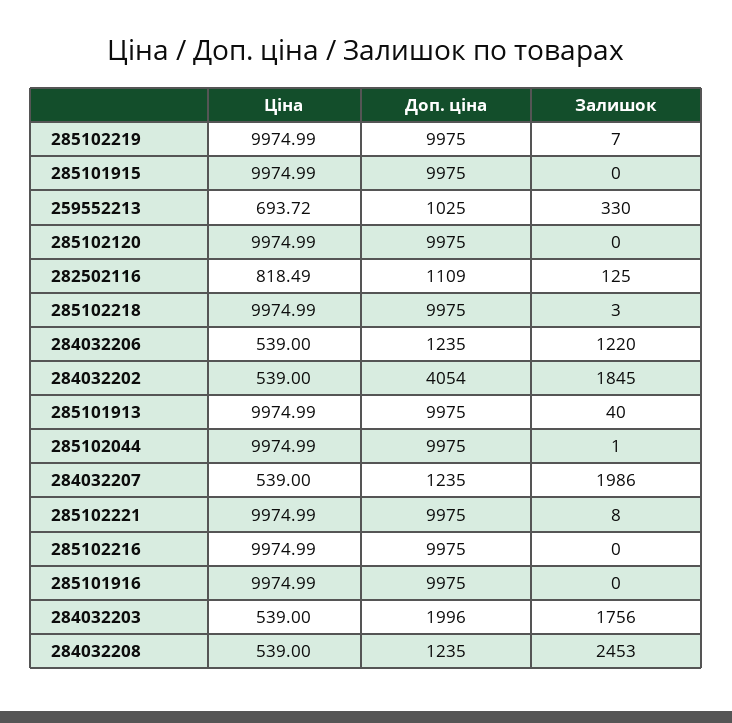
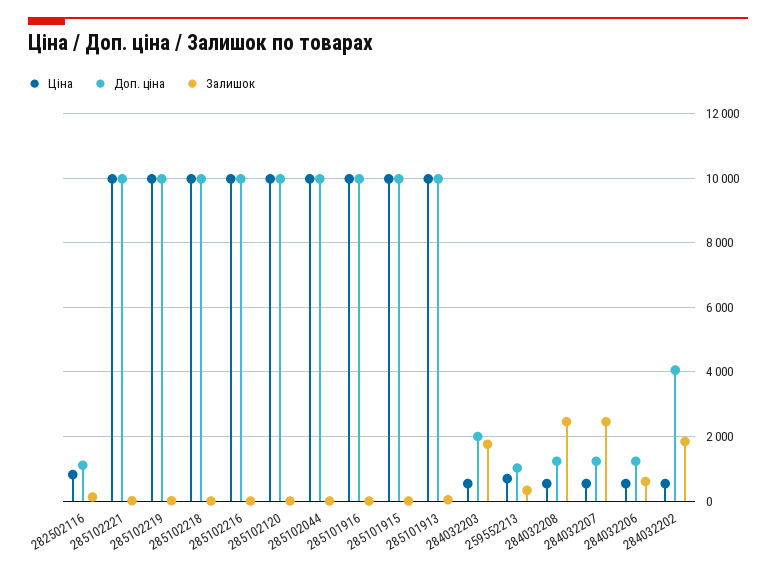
  {
    "Ціна": {
      "285102219": 9974.99,
      "285101915": 9974.99,
      "259552213": 693.72,
      "285102120": 9974.99,
      "282502116": 818.49,
      "285102218": 9974.99,
      "284032206": 539,
      "284032202": 539,
      "285101913": 9974.99,
      "285102044": 9974.99,
      "284032207": 539,
      "285102221": 9974.99,
      "285102216": 9974.99,
      "285101916": 9974.99,
      "284032203": 539,
      "284032208": 539
    },
    "Доп. ціна": {
      "285102219": 9975,
      "285101915": 9975,
      "259552213": 1025,
      "285102120": 9975,
      "282502116": 1109,
      "285102218": 9975,
      "284032206": 1235,
      "284032202": 4054,
      "285101913": 9975,
      "285102044": 9975,
      "284032207": 1235,
      "285102221": 9975,
      "285102216": 9975,
      "285101916": 9975,
      "284032203": 1996,
      "284032208": 1235
    },
    "Залишок": {
      "285102219": 7,
      "285101915": 0,
      "259552213": 330,
      "285102120": 0,
      "282502116": 125,
      "285102218": 3,
-     "284032206": 1220,
+     "284032206": 600,
      "284032202": 1845,
      "285101913": 40,
      "285102044": 1,
-     "284032207": 1986,
+     "284032207": 2400,
      "285102221": 8,
      "285102216": 0,
      "285101916": 0,
      "284032203": 1756,
      "284032208": 2453
    }
  }

